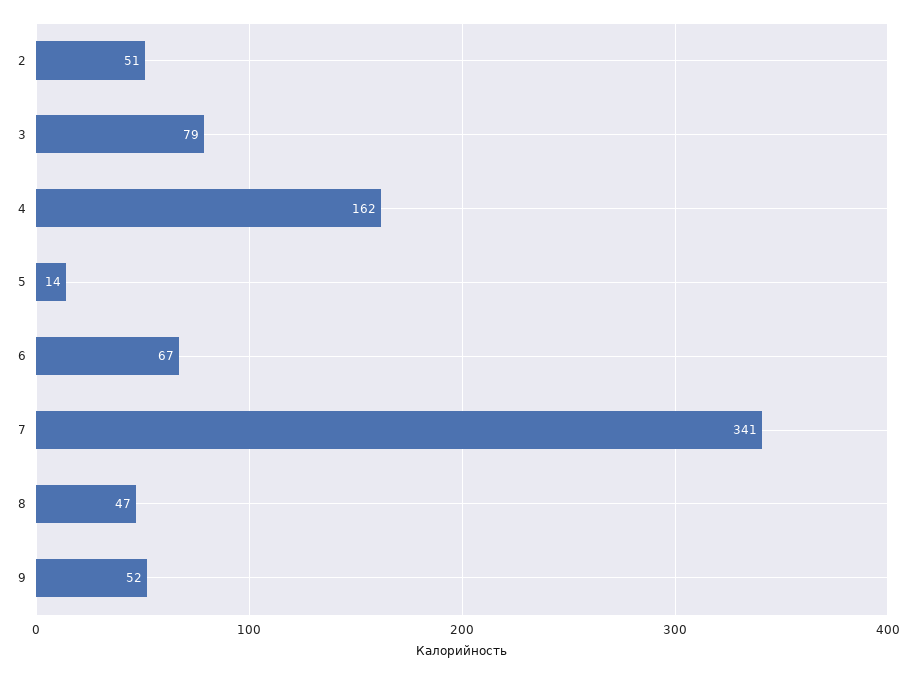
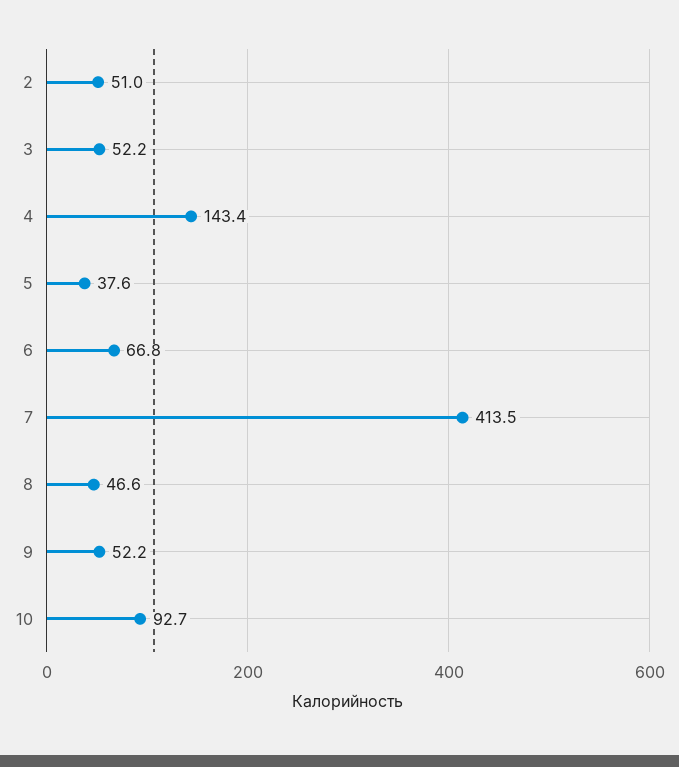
  {
    "2": 51,
-   "3": 79,
+   "3": 52.2,
-   "4": 162,
+   "4": 143.4,
-   "5": 14,
+   "5": 37.6,
    "6": 66.8,
-   "7": 341,
+   "7": 413.5,
    "8": 46.6,
-   "9": 52.2
+   "9": 52.2,
+   "10": 92.7
  }

